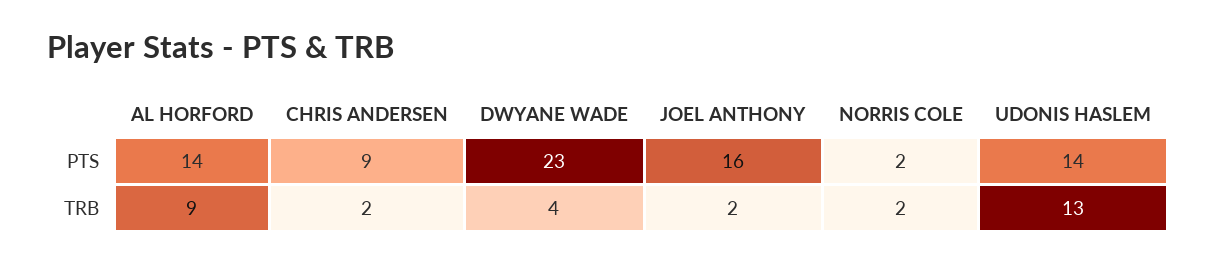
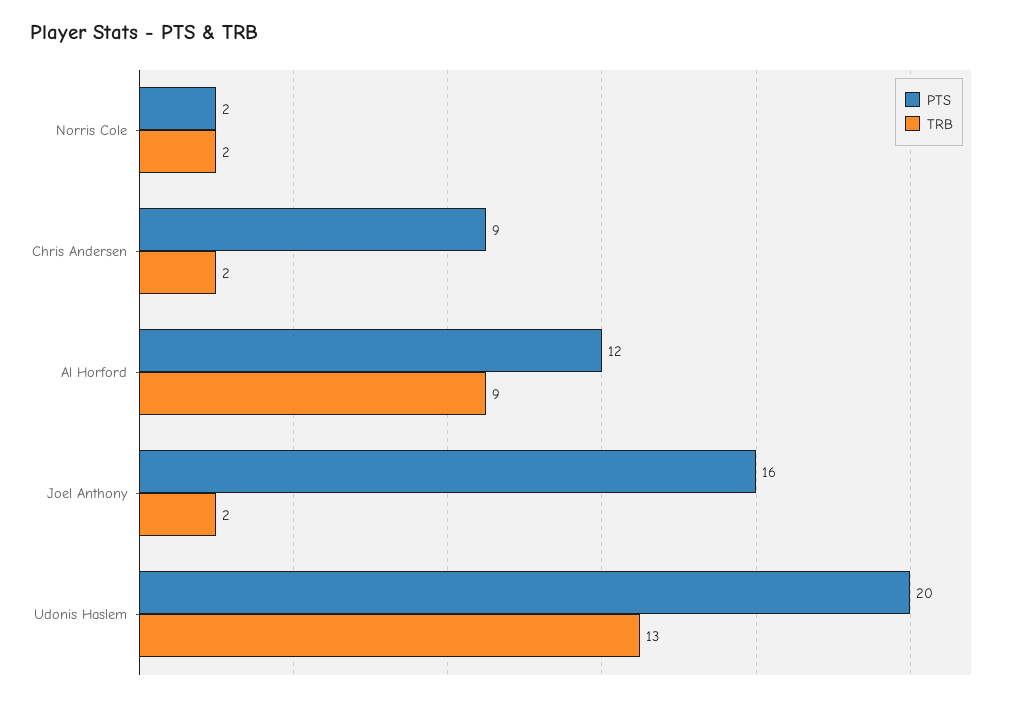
  {
    "PTS": {
-     "AL HORFORD": 14,
+     "AL HORFORD": 12,
      "CHRIS ANDERSEN": 9,
-     "DWYANE WADE": 23,
      "JOEL ANTHONY": 16,
      "NORRIS COLE": 2,
-     "UDONIS HASLEM": 14
+     "UDONIS HASLEM": 20
    },
    "TRB": {
      "AL HORFORD": 9,
      "CHRIS ANDERSEN": 2,
-     "DWYANE WADE": 4,
      "JOEL ANTHONY": 2,
      "NORRIS COLE": 2,
      "UDONIS HASLEM": 13
    }
  }

